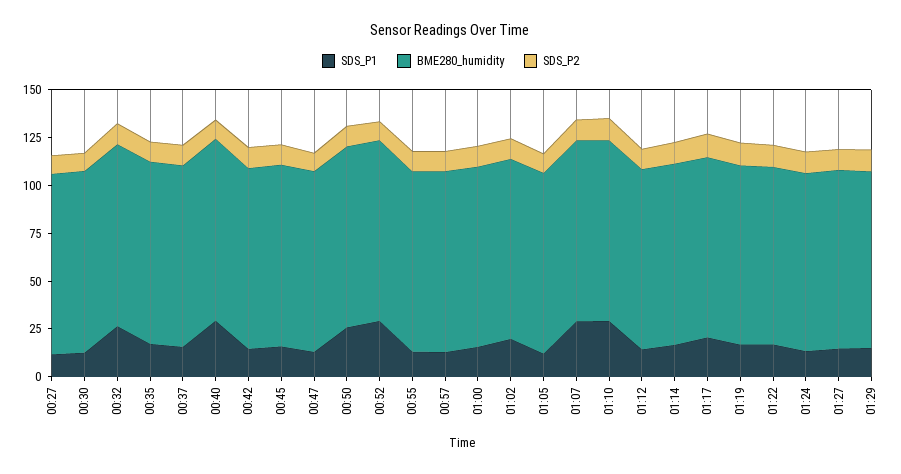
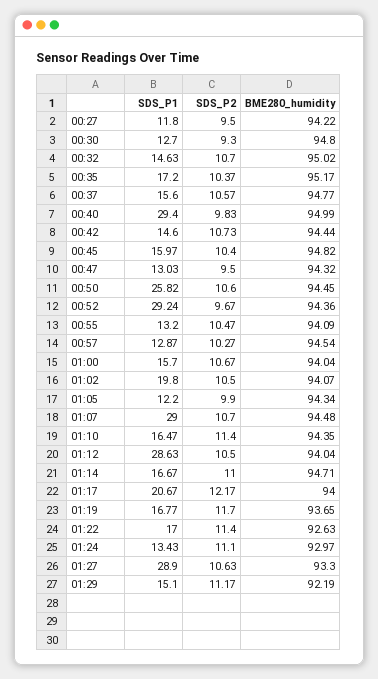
  {
    "SDS_P1": {
      "00:27": 11.8,
      "00:30": 12.7,
-     "00:32": 25,
+     "00:32": 14.63,
      "00:35": 17.2,
      "00:37": 15.6,
      "00:40": 29.4,
      "00:42": 14.6,
      "00:45": 15.97,
      "00:47": 13.03,
      "00:50": 25.82,
      "00:52": 29.24,
      "00:55": 13.2,
      "00:57": 12.87,
      "01:00": 15.7,
      "01:02": 19.8,
      "01:05": 12.2,
      "01:07": 29,
-     "01:10": 30,
+     "01:10": 16.47,
-     "01:12": 15,
+     "01:12": 28.63,
      "01:14": 16.67,
      "01:17": 20.67,
      "01:19": 16.77,
      "01:22": 17,
      "01:24": 13.43,
-     "01:27": 15,
+     "01:27": 28.9,
      "01:29": 15.1
    },
    "BME280_humidity": {
      "00:27": 94.22,
      "00:30": 94.8,
      "00:32": 95.02,
      "00:35": 95.17,
      "00:37": 94.77,
      "00:40": 94.99,
      "00:42": 94.44,
      "00:45": 94.82,
      "00:47": 94.32,
      "00:50": 94.45,
      "00:52": 94.36,
      "00:55": 94.09,
      "00:57": 94.54,
      "01:00": 94.04,
      "01:02": 94.07,
      "01:05": 94.34,
      "01:07": 94.48,
      "01:10": 94.35,
      "01:12": 94.04,
      "01:14": 94.71,
      "01:17": 94,
      "01:19": 93.65,
      "01:22": 92.63,
      "01:24": 92.97,
      "01:27": 93.3,
      "01:29": 92.19
    },
    "SDS_P2": {
      "00:27": 9.5,
      "00:30": 9.3,
      "00:32": 10.7,
      "00:35": 10.37,
      "00:37": 10.57,
      "00:40": 9.83,
      "00:42": 10.73,
      "00:45": 10.4,
      "00:47": 9.5,
      "00:50": 10.6,
      "00:52": 9.67,
      "00:55": 10.47,
      "00:57": 10.27,
      "01:00": 10.67,
      "01:02": 10.5,
      "01:05": 9.9,
      "01:07": 10.7,
      "01:10": 11.4,
      "01:12": 10.5,
      "01:14": 11,
      "01:17": 12.17,
      "01:19": 11.7,
      "01:22": 11.4,
      "01:24": 11.1,
      "01:27": 10.63,
      "01:29": 11.17
    }
  }

